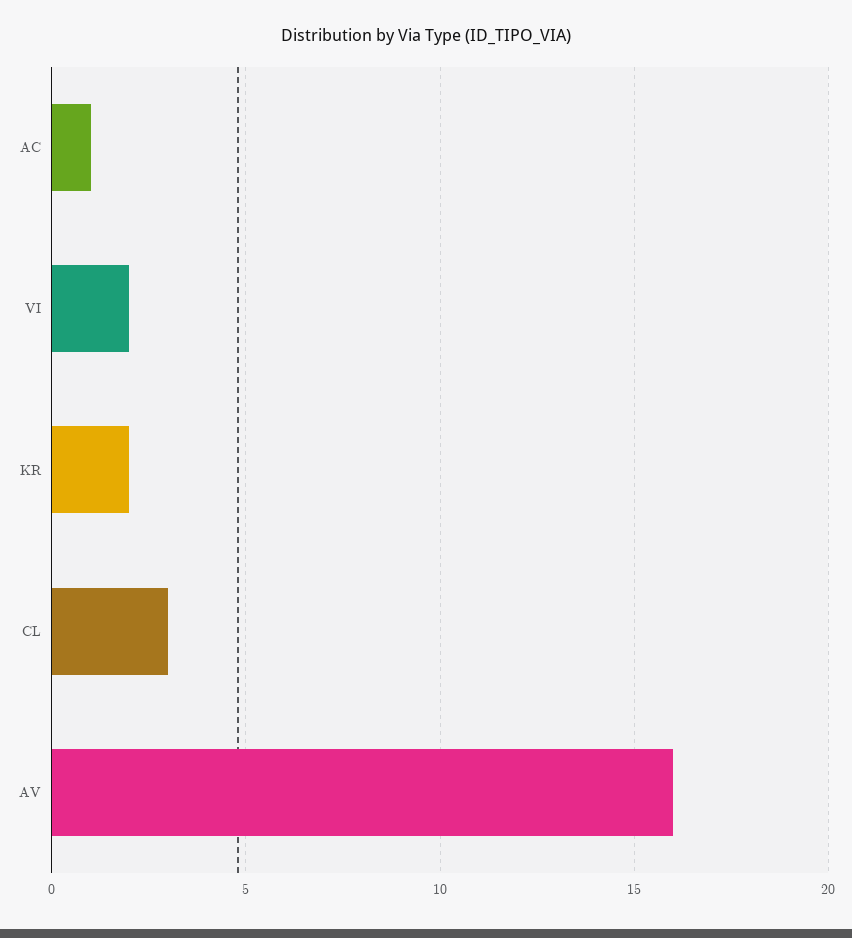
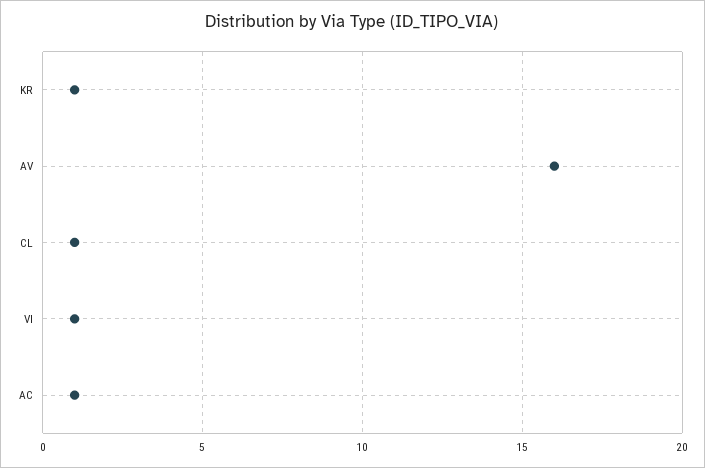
  {
    "AC": 1,
-   "VI": 2,
+   "VI": 1,
-   "KR": 2,
+   "KR": 1,
-   "CL": 3,
+   "CL": 1,
    "AV": 16
  }

